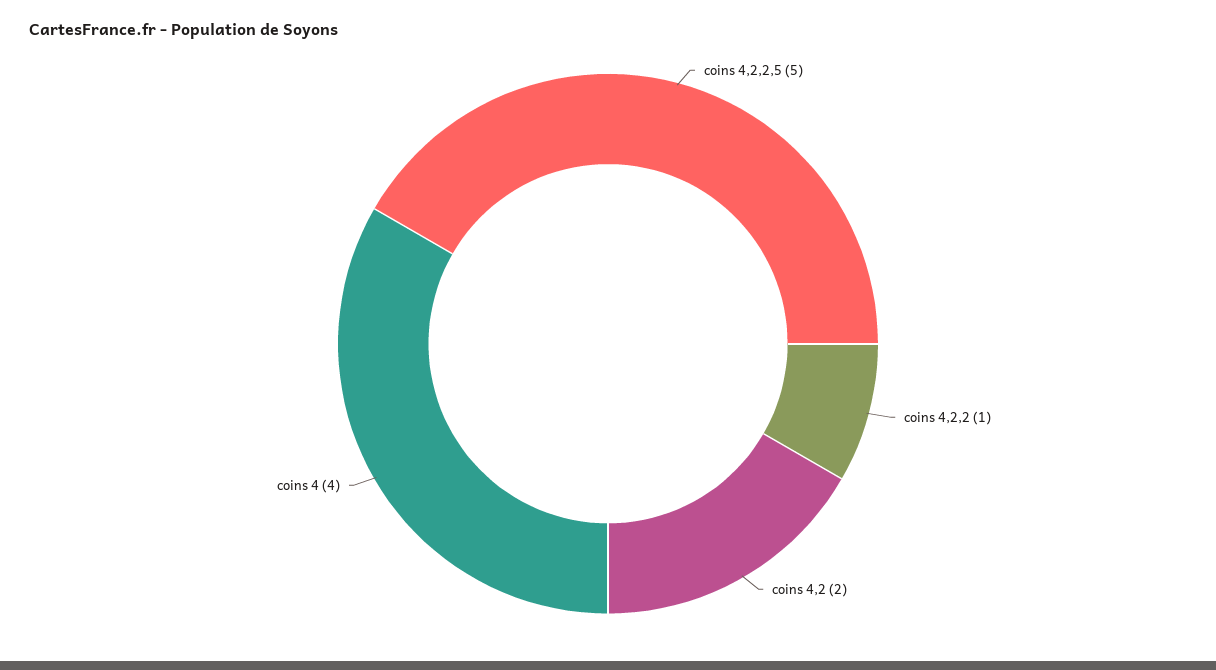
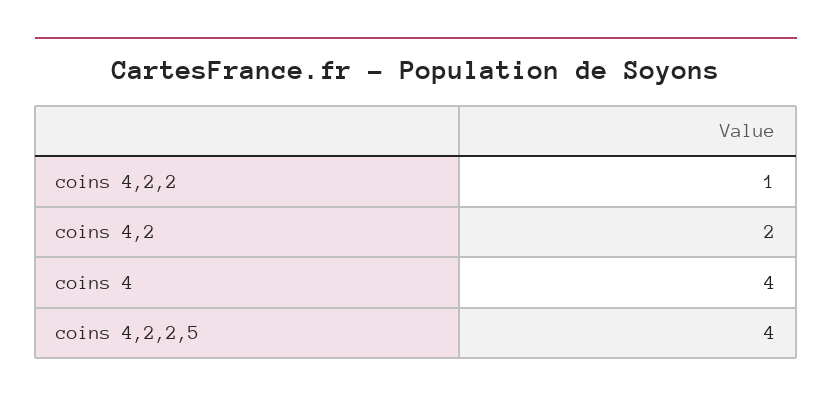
  {
-   "coins 4,2,2,5": 5,
+   "coins 4,2,2,5": 4,
    "coins 4,2,2": 1,
    "coins 4,2": 2,
    "coins 4": 4
  }

